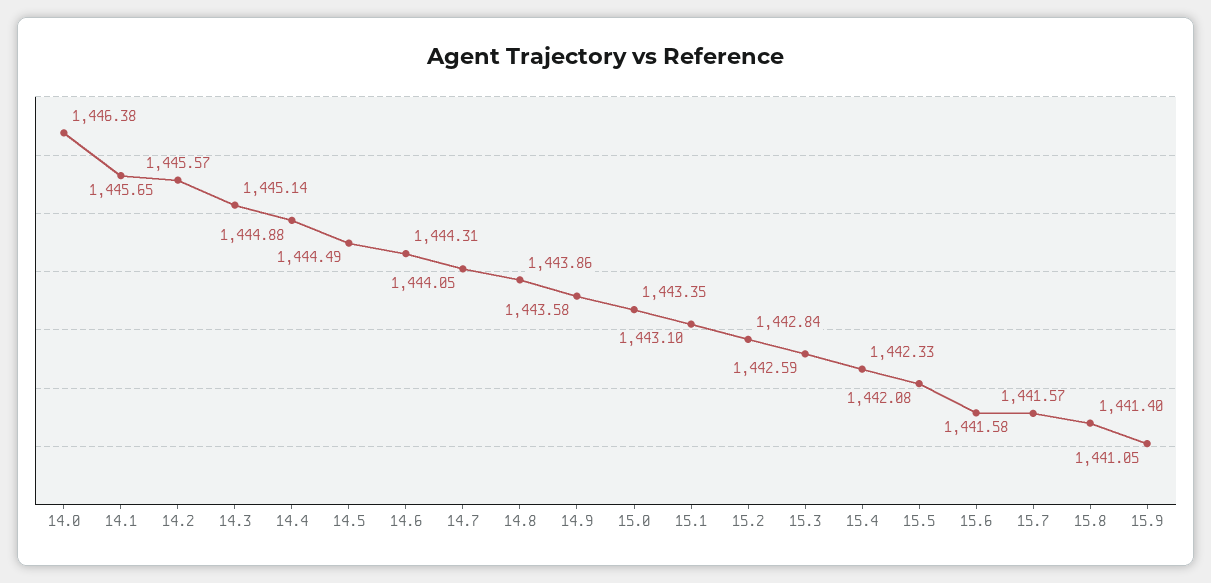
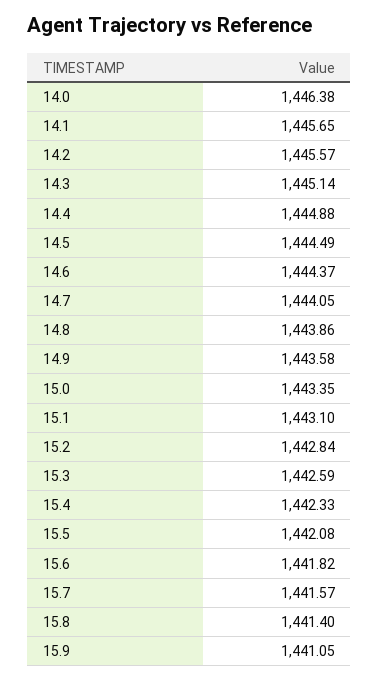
  {
    "14.0": 1446.38,
    "14.1": 1445.65,
    "14.2": 1445.57,
    "14.3": 1445.14,
    "14.4": 1444.88,
    "14.5": 1444.49,
-   "14.6": 1444.31,
+   "14.6": 1444.37,
    "14.7": 1444.05,
    "14.8": 1443.86,
    "14.9": 1443.58,
    "15.0": 1443.35,
    "15.1": 1443.1,
    "15.2": 1442.84,
    "15.3": 1442.59,
    "15.4": 1442.33,
    "15.5": 1442.08,
-   "15.6": 1441.58,
+   "15.6": 1441.82,
    "15.7": 1441.57,
    "15.8": 1441.4,
    "15.9": 1441.05
  }

